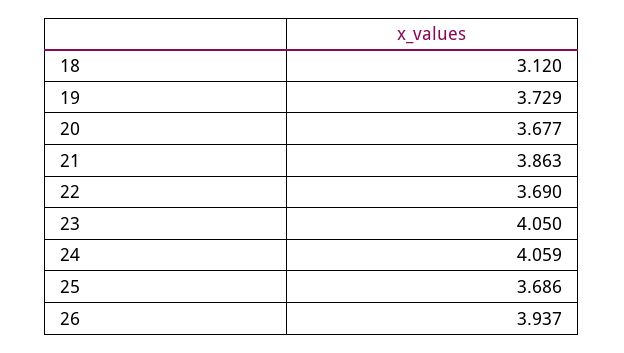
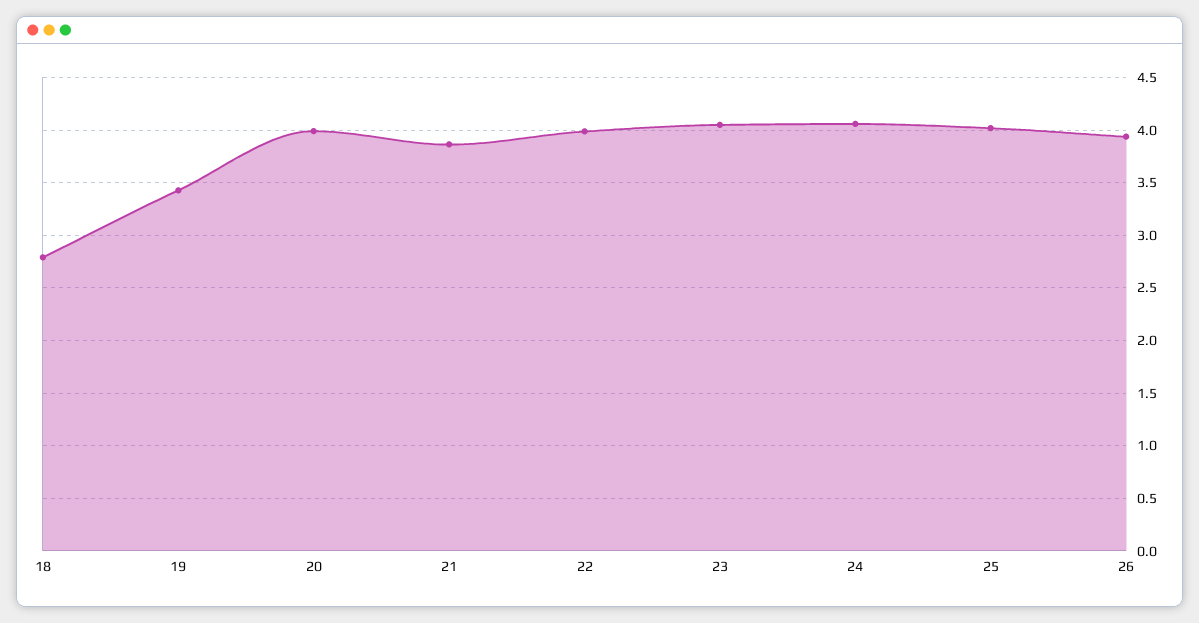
  {
-   "18": 3.12,
+   "18": 2.8,
-   "19": 3.729,
+   "19": 3.4,
-   "20": 3.677,
+   "20": 4,
    "21": 3.863,
-   "22": 3.69,
+   "22": 4,
    "23": 4.05,
    "24": 4.059,
-   "25": 3.686,
+   "25": 4,
    "26": 3.937
  }

